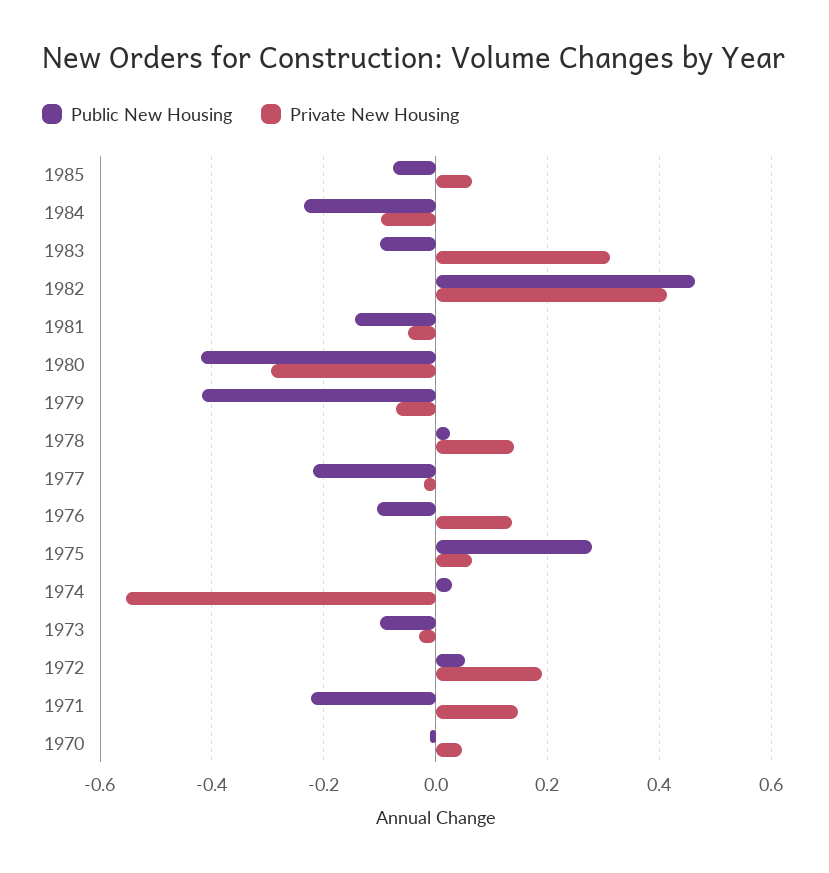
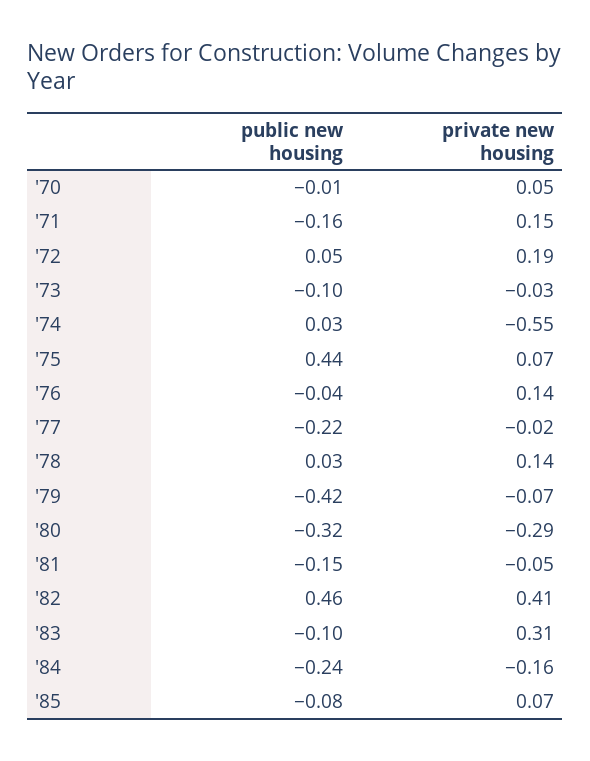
  {
    "Public New Housing": {
      "1985": -0.08,
      "1984": -0.24,
      "1983": -0.1,
      "1982": 0.46,
      "1981": -0.15,
-     "1980": -0.42,
+     "1980": -0.32,
      "1979": -0.42,
      "1978": 0.03,
      "1977": -0.22,
-     "1976": -0.1,
+     "1976": -0.04,
-     "1975": 0.28,
+     "1975": 0.44,
      "1974": 0.03,
      "1973": -0.1,
      "1972": 0.05,
-     "1971": -0.22,
+     "1971": -0.16,
      "1970": -0.01
    },
    "Private New Housing": {
      "1985": 0.07,
-     "1984": -0.1,
+     "1984": -0.16,
      "1983": 0.31,
      "1982": 0.41,
      "1981": -0.05,
      "1980": -0.29,
      "1979": -0.07,
      "1978": 0.14,
      "1977": -0.02,
      "1976": 0.14,
      "1975": 0.07,
      "1974": -0.55,
      "1973": -0.03,
      "1972": 0.19,
      "1971": 0.15,
      "1970": 0.05
    }
  }

